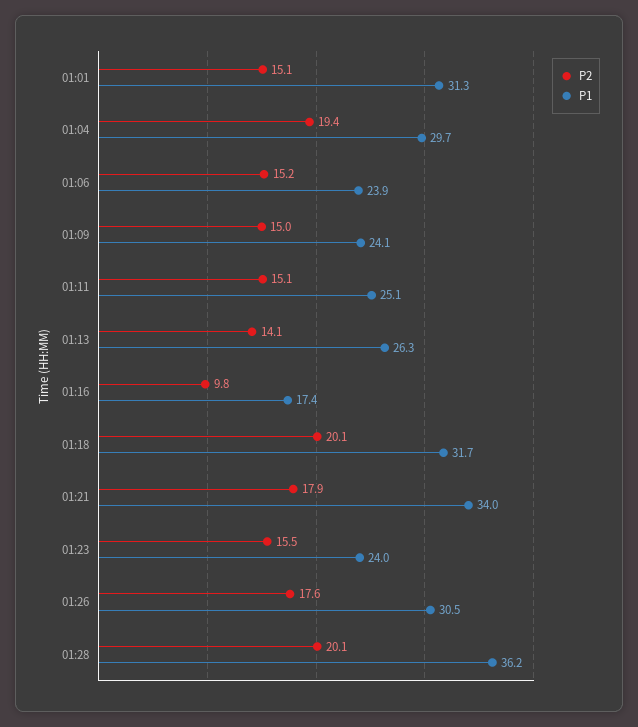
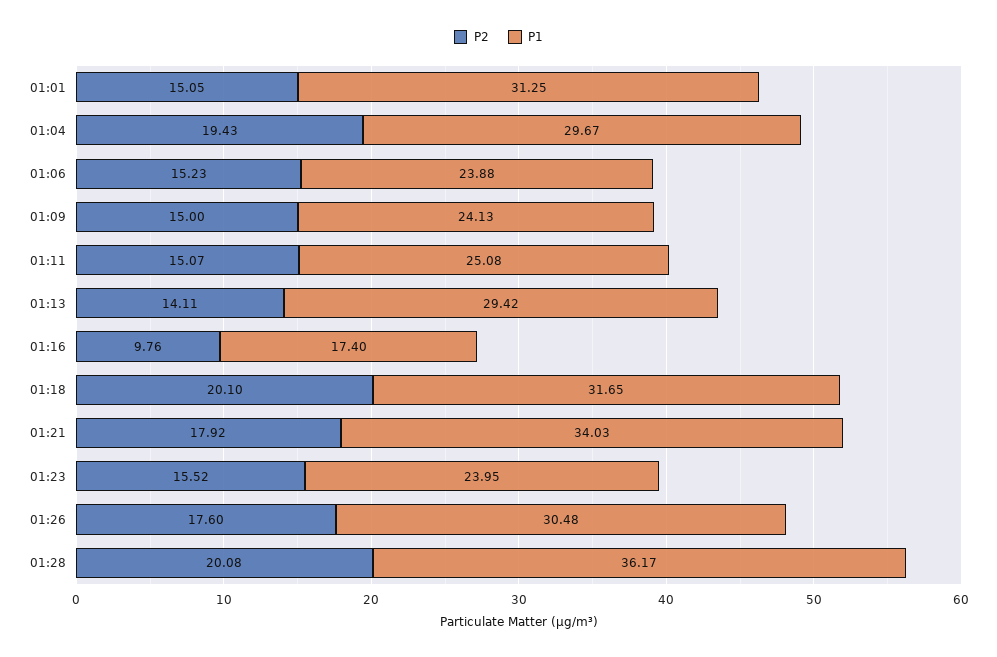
  {
    "P2": {
      "01:01": 15.05,
      "01:04": 19.43,
      "01:06": 15.23,
      "01:09": 15,
      "01:11": 15.07,
      "01:13": 14.11,
      "01:16": 9.76,
      "01:18": 20.1,
      "01:21": 17.92,
      "01:23": 15.52,
      "01:26": 17.6,
      "01:28": 20.08
    },
    "P1": {
      "01:01": 31.25,
      "01:04": 29.67,
      "01:06": 23.88,
      "01:09": 24.13,
      "01:11": 25.08,
-     "01:13": 26.3,
+     "01:13": 29.42,
      "01:16": 17.4,
      "01:18": 31.65,
      "01:21": 34.03,
      "01:23": 23.95,
      "01:26": 30.48,
      "01:28": 36.17
    }
  }

